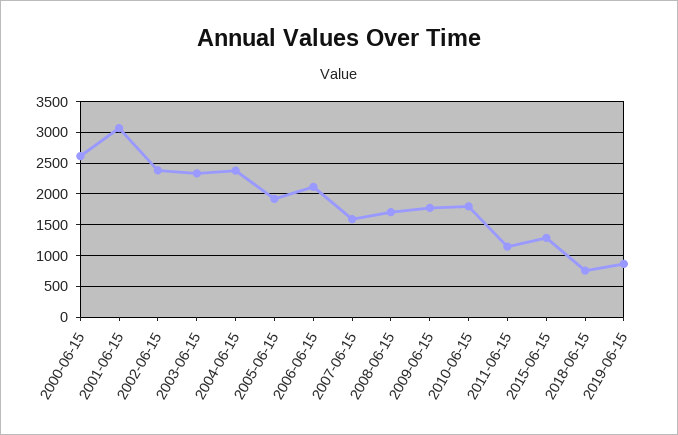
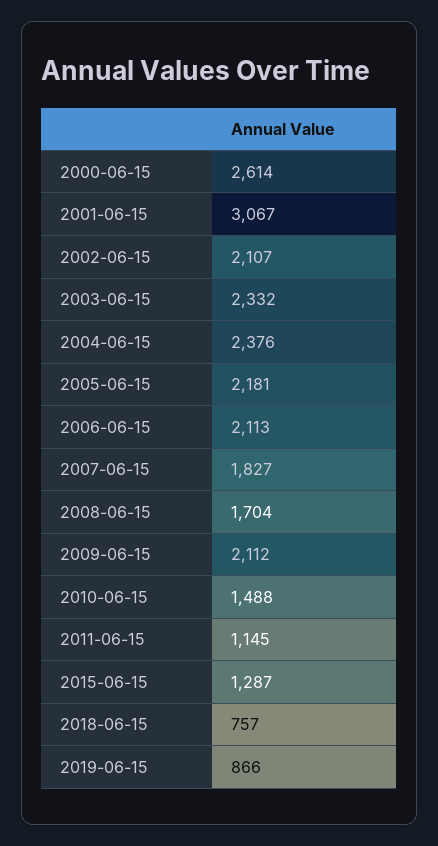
  {
    "2000-06-15": 2614,
    "2001-06-15": 3067,
-   "2002-06-15": 2400,
+   "2002-06-15": 2107,
    "2003-06-15": 2332,
    "2004-06-15": 2376,
-   "2005-06-15": 1900,
+   "2005-06-15": 2181,
    "2006-06-15": 2113,
-   "2007-06-15": 1600,
+   "2007-06-15": 1827,
    "2008-06-15": 1704,
-   "2009-06-15": 1800,
+   "2009-06-15": 2112,
-   "2010-06-15": 1800,
+   "2010-06-15": 1488,
    "2011-06-15": 1145,
    "2015-06-15": 1287,
    "2018-06-15": 757,
    "2019-06-15": 866
  }

